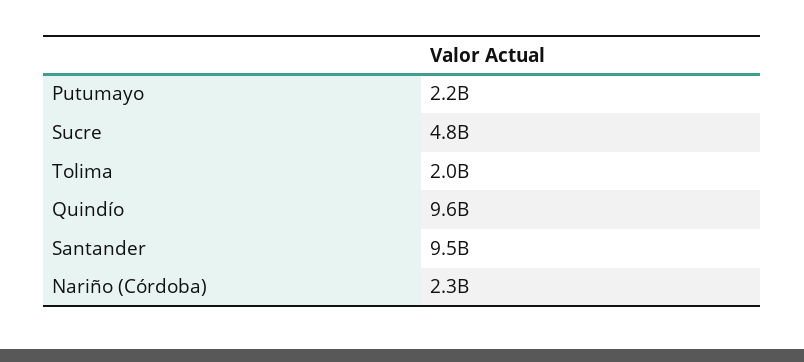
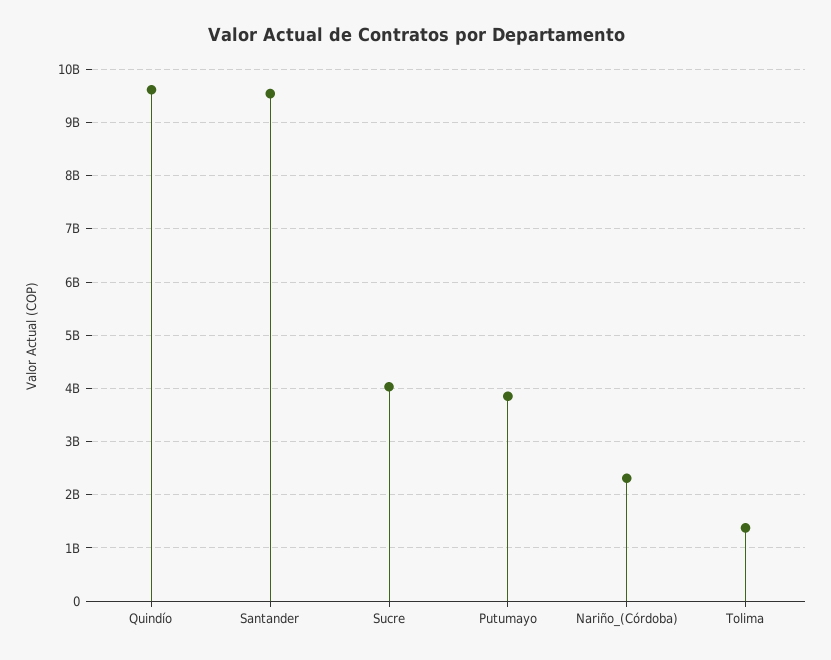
  {
-   "Putumayo": 2200000000,
+   "Putumayo": 3800000000,
-   "Sucre": 4800000000,
+   "Sucre": 4000000000,
-   "Tolima": 2000000000,
+   "Tolima": 1400000000,
    "Quindío": 9600000000,
    "Santander": 9500000000,
    "Nariño (Córdoba)": 2300000000
  }

